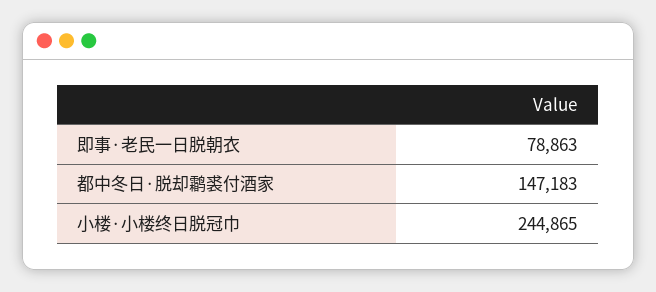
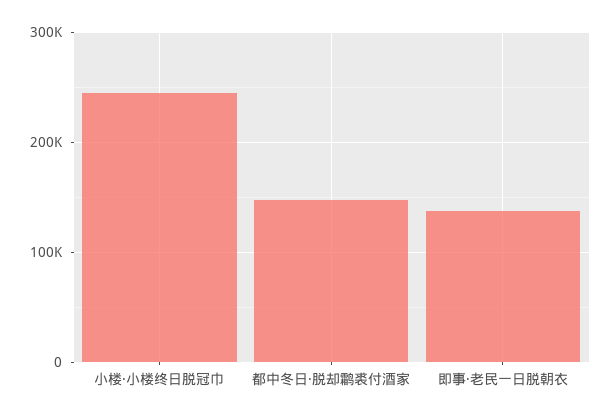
  {
-   "即事·老民一日脱朝衣": 78863,
+   "即事·老民一日脱朝衣": 140000,
    "都中冬日·脱却鹴裘付酒家": 147183,
    "小楼·小楼终日脱冠巾": 244865
  }

